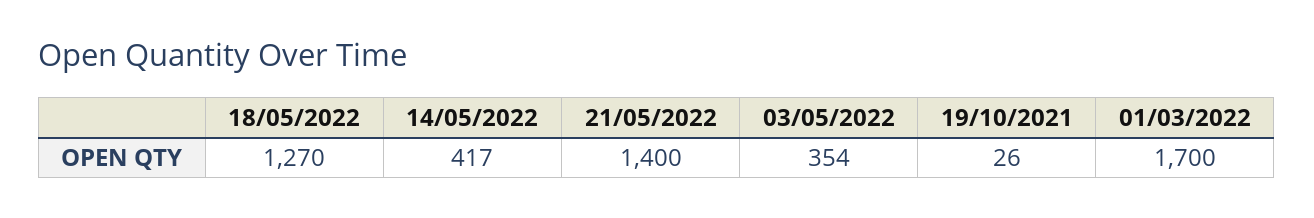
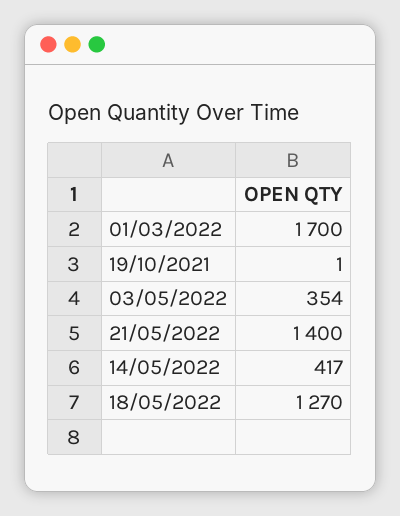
  {
    "18/05/2022": 1270,
    "14/05/2022": 417,
    "21/05/2022": 1400,
    "03/05/2022": 354,
-   "19/10/2021": 26,
+   "19/10/2021": 1,
    "01/03/2022": 1700
  }

